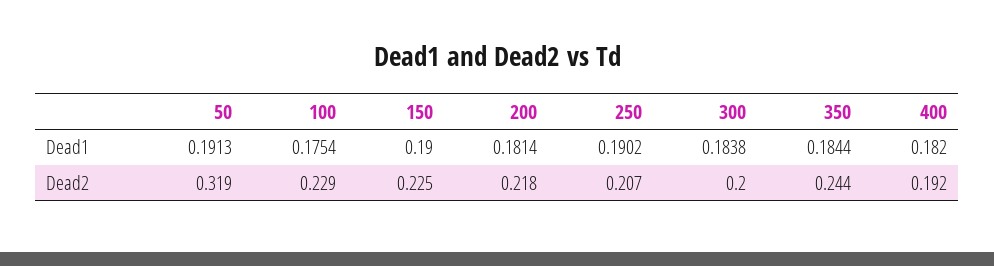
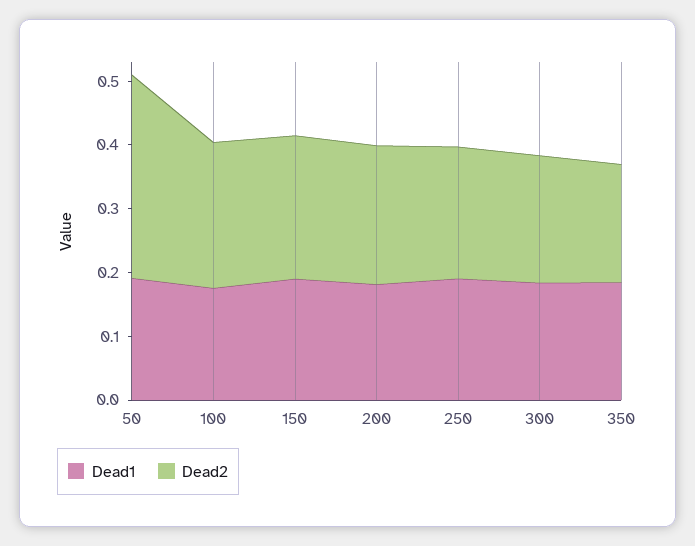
  {
    "Dead1": {
      "50": 0.1913,
      "100": 0.1754,
      "150": 0.19,
      "200": 0.1814,
      "250": 0.1902,
      "300": 0.1838,
-     "350": 0.1844,
+     "350": 0.1844
-     "400": 0.182
    },
    "Dead2": {
      "50": 0.319,
      "100": 0.229,
      "150": 0.225,
      "200": 0.218,
      "250": 0.207,
      "300": 0.2,
-     "350": 0.244,
+     "350": 0.18
-     "400": 0.192
    }
  }

